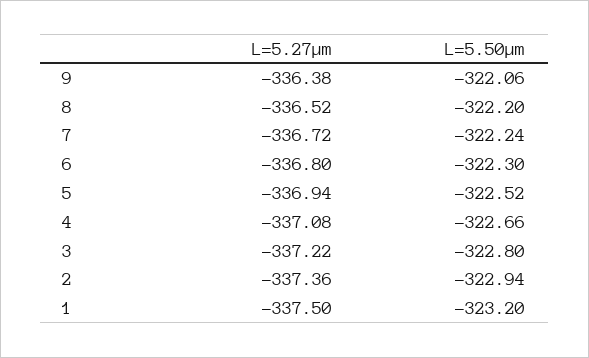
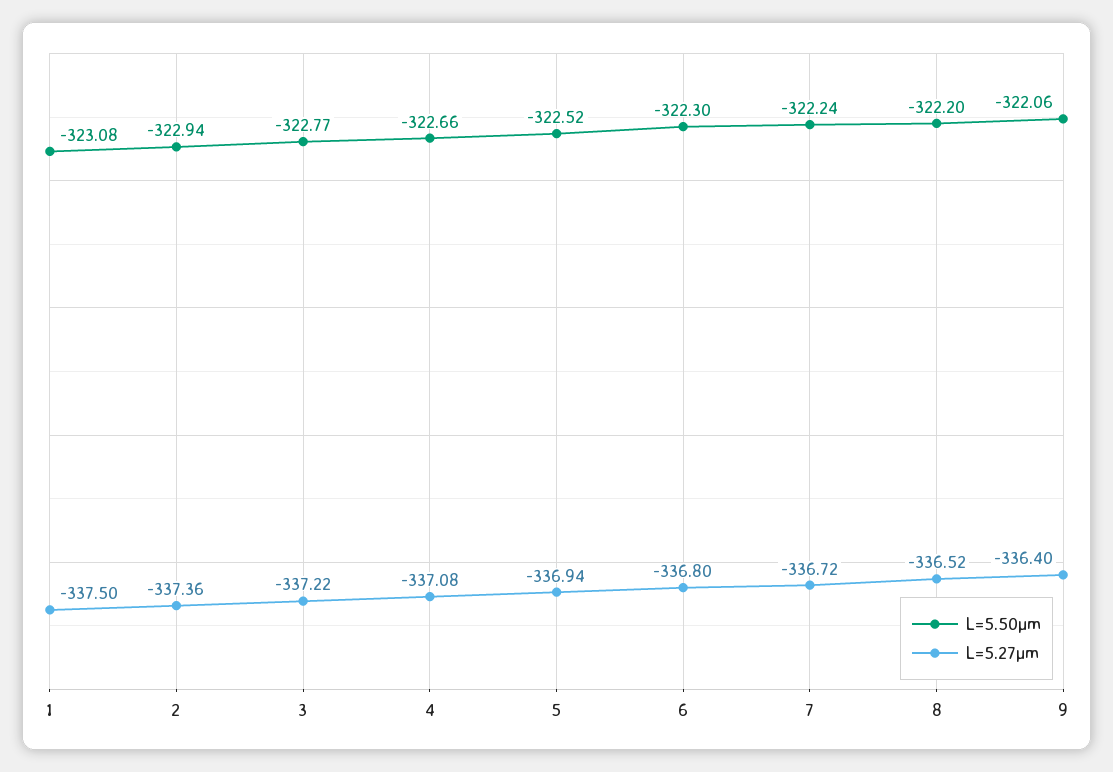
  {
    "L=5.27µm": {
-     "9": -336.38,
+     "9": -336.4,
      "8": -336.52,
      "7": -336.72,
      "6": -336.8,
      "5": -336.94,
      "4": -337.08,
      "3": -337.22,
      "2": -337.36,
      "1": -337.5
    },
    "L=5.50µm": {
      "9": -322.06,
      "8": -322.2,
      "7": -322.24,
      "6": -322.3,
      "5": -322.52,
      "4": -322.66,
-     "3": -322.8,
+     "3": -322.77,
      "2": -322.94,
-     "1": -323.2
+     "1": -323.08
    }
  }

